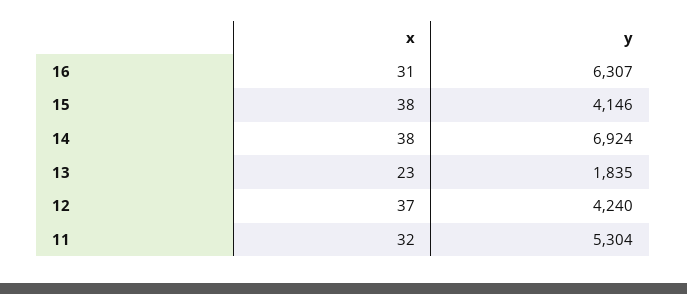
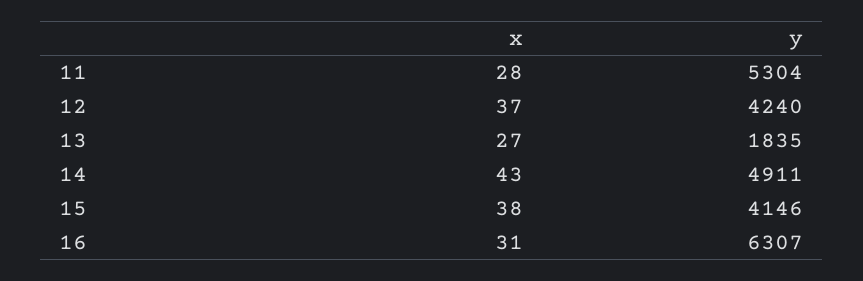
  {
    "x": {
      "16": 31,
      "15": 38,
-     "14": 38,
+     "14": 43,
-     "13": 23,
+     "13": 27,
      "12": 37,
-     "11": 32
+     "11": 28
    },
    "y": {
      "16": 6307,
      "15": 4146,
-     "14": 6924,
+     "14": 4911,
      "13": 1835,
      "12": 4240,
      "11": 5304
    }
  }

